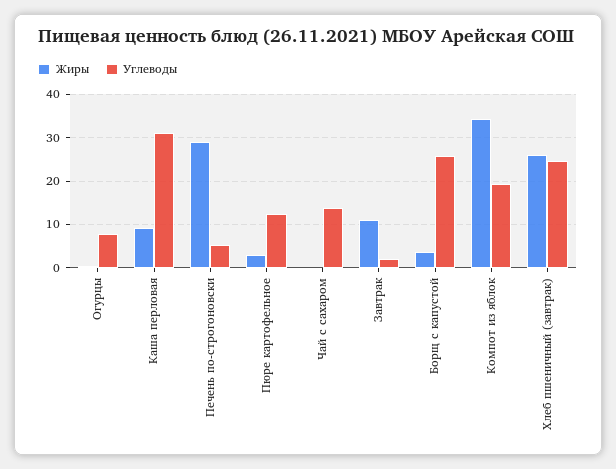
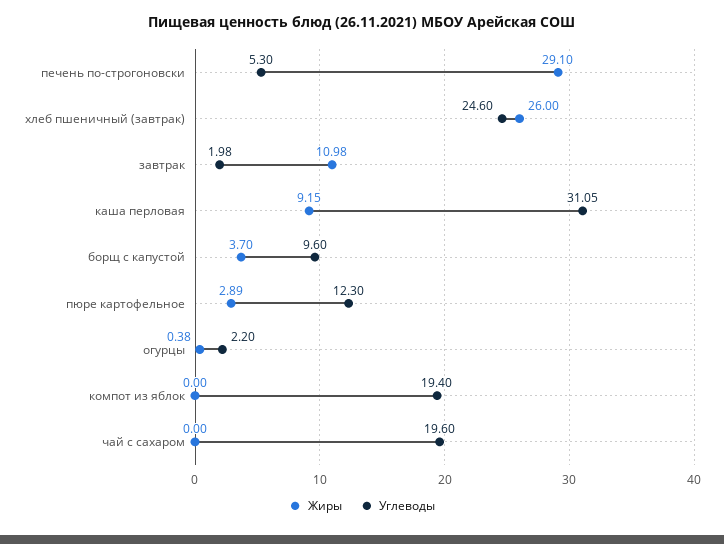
  {
    "Жиры": {
      "Огурцы": 0.38,
      "Каша перловая": 9.15,
      "Печень по-строгоновски": 29.1,
      "Пюре картофельное": 2.89,
      "Чай с сахаром": 0,
      "Завтрак": 10.98,
      "Борщ с капустой": 3.7,
-     "Компот из яблок": 34,
+     "Компот из яблок": 0,
      "Хлеб пшеничный (завтрак)": 26
    },
    "Углеводы": {
-     "Огурцы": 8,
+     "Огурцы": 2.2,
      "Каша перловая": 31.05,
      "Печень по-строгоновски": 5.3,
      "Пюре картофельное": 12.3,
-     "Чай с сахаром": 14,
+     "Чай с сахаром": 19.6,
      "Завтрак": 1.98,
-     "Борщ с капустой": 26,
+     "Борщ с капустой": 9.6,
      "Компот из яблок": 19.4,
      "Хлеб пшеничный (завтрак)": 24.6
    }
  }

